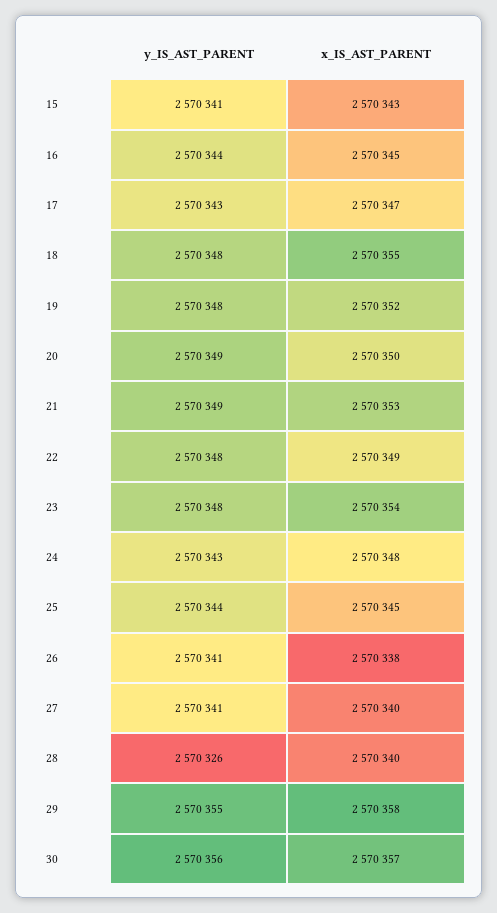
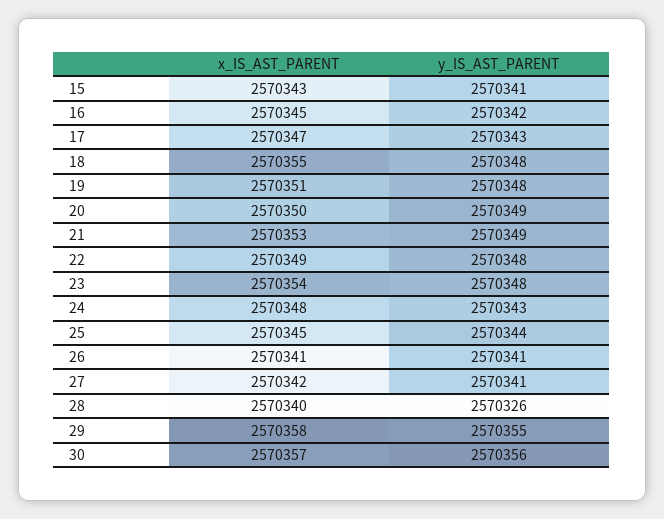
  {
    "y_IS_AST_PARENT": {
      "15": 2570341,
-     "16": 2570344,
+     "16": 2570342,
      "17": 2570343,
      "18": 2570348,
      "19": 2570348,
      "20": 2570349,
      "21": 2570349,
      "22": 2570348,
      "23": 2570348,
      "24": 2570343,
      "25": 2570344,
      "26": 2570341,
      "27": 2570341,
      "28": 2570326,
      "29": 2570355,
      "30": 2570356
    },
    "x_IS_AST_PARENT": {
      "15": 2570343,
      "16": 2570345,
      "17": 2570347,
      "18": 2570355,
-     "19": 2570352,
+     "19": 2570351,
      "20": 2570350,
      "21": 2570353,
      "22": 2570349,
      "23": 2570354,
      "24": 2570348,
      "25": 2570345,
-     "26": 2570338,
+     "26": 2570341,
-     "27": 2570340,
+     "27": 2570342,
      "28": 2570340,
      "29": 2570358,
      "30": 2570357
    }
  }

